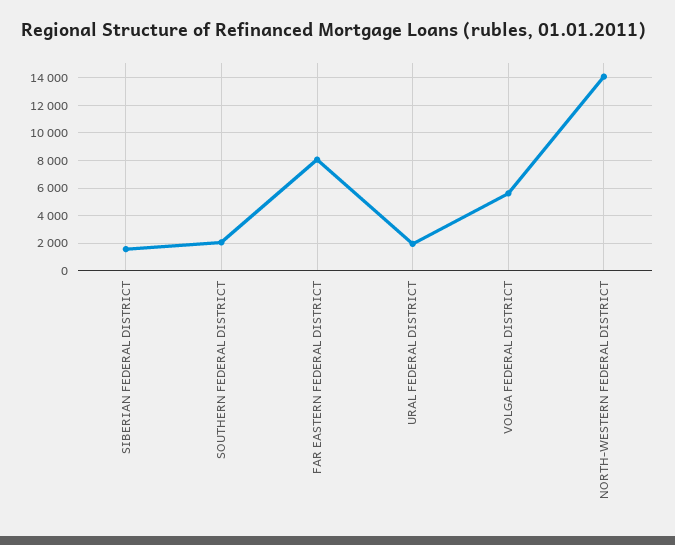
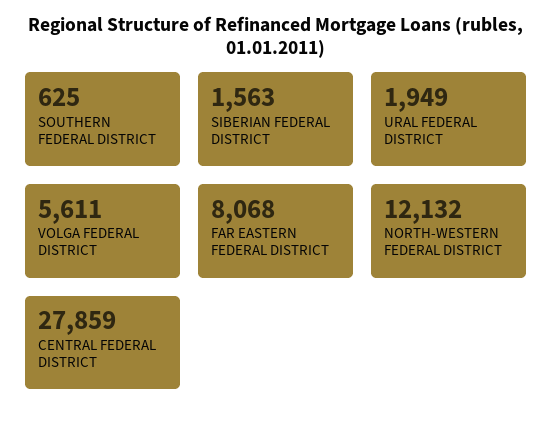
  {
    "SIBERIAN FEDERAL DISTRICT": 1563,
-   "SOUTHERN FEDERAL DISTRICT": 2000,
+   "SOUTHERN FEDERAL DISTRICT": 625,
    "FAR EASTERN FEDERAL DISTRICT": 8068,
    "URAL FEDERAL DISTRICT": 1949,
    "VOLGA FEDERAL DISTRICT": 5611,
-   "NORTH-WESTERN FEDERAL DISTRICT": 14000
+   "NORTH-WESTERN FEDERAL DISTRICT": 12132,
+   "CENTRAL FEDERAL DISTRICT": 27859
  }

